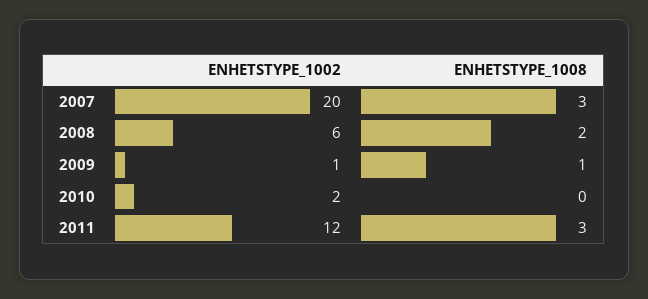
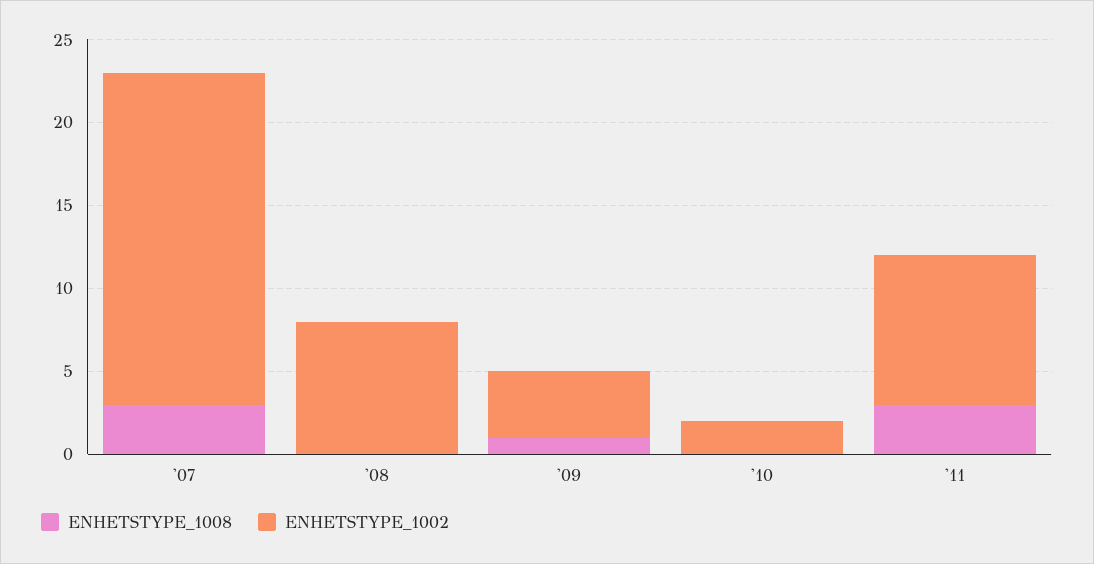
  {
    "ENHETSTYPE_1002": {
      "2007": 20,
-     "2008": 6,
+     "2008": 8,
-     "2009": 1,
+     "2009": 4,
      "2010": 2,
-     "2011": 12
+     "2011": 9
    },
    "ENHETSTYPE_1008": {
      "2007": 3,
-     "2008": 2,
+     "2008": 0,
      "2009": 1,
      "2010": 0,
      "2011": 3
    }
  }

